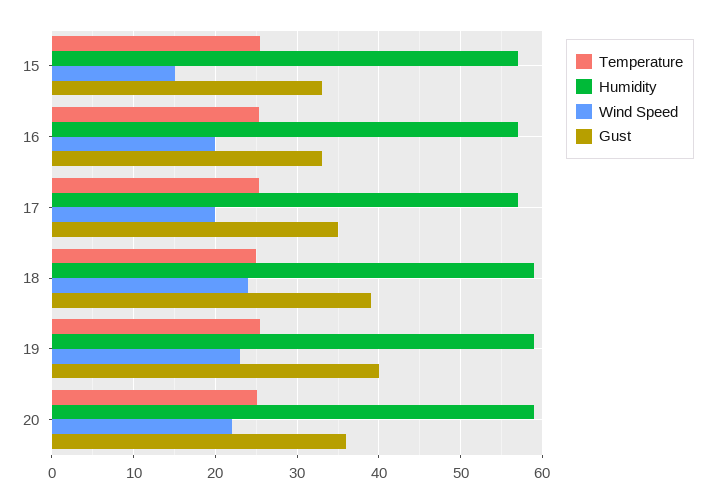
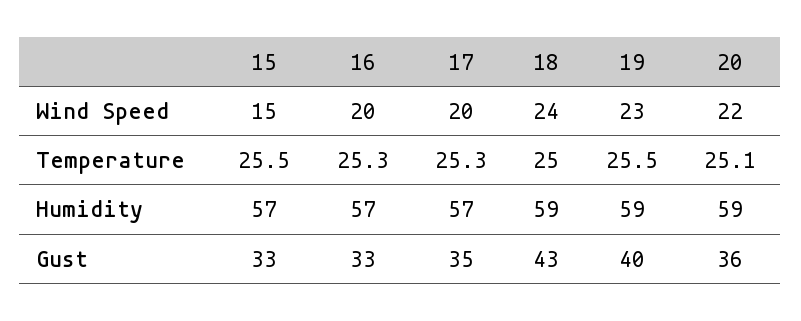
  {
    "Temperature": {
      "15": 25.5,
      "16": 25.3,
      "17": 25.3,
      "18": 25,
      "19": 25.5,
      "20": 25.1
    },
    "Humidity": {
      "15": 57,
      "16": 57,
      "17": 57,
      "18": 59,
      "19": 59,
      "20": 59
    },
    "Wind Speed": {
      "15": 15,
      "16": 20,
      "17": 20,
      "18": 24,
      "19": 23,
      "20": 22
    },
    "Gust": {
      "15": 33,
      "16": 33,
      "17": 35,
-     "18": 39,
+     "18": 43,
      "19": 40,
      "20": 36
    }
  }

